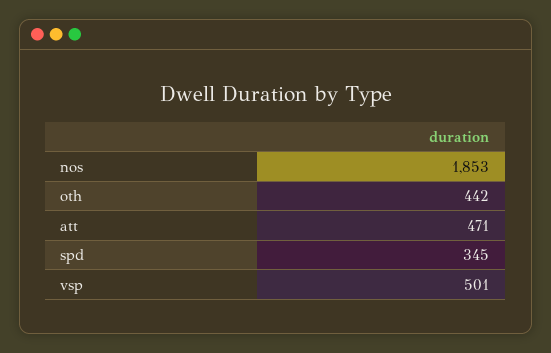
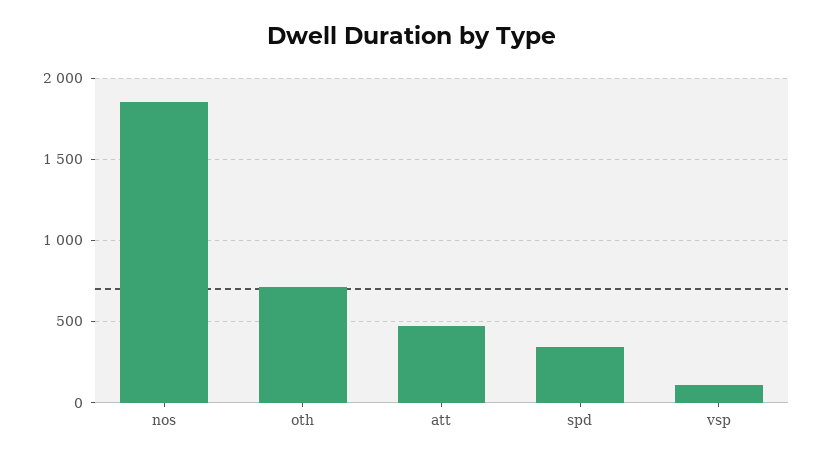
  {
    "nos": 1853,
-   "oth": 442,
+   "oth": 700,
    "att": 471,
    "spd": 345,
-   "vsp": 501
+   "vsp": 100
  }

